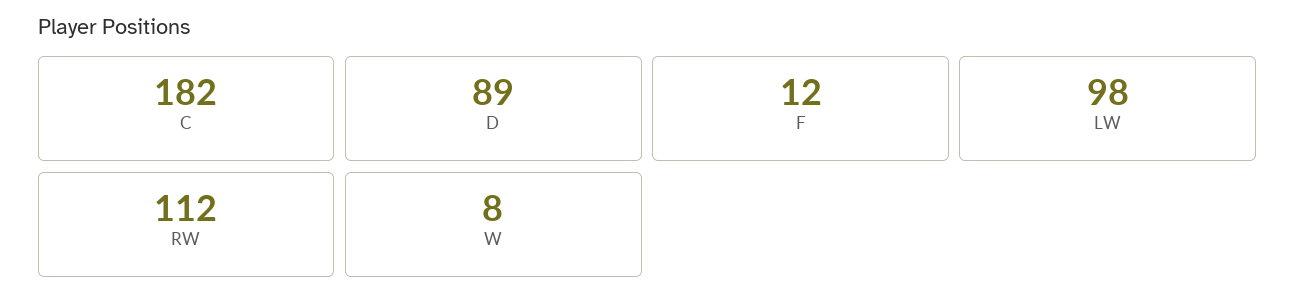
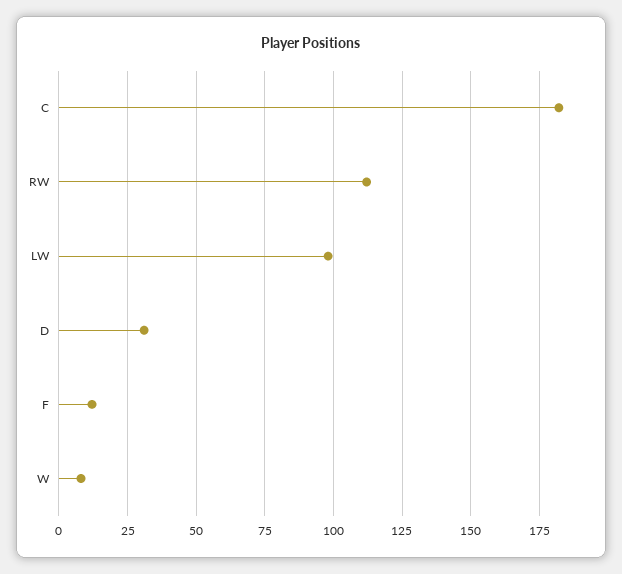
  {
    "C": 182,
-   "D": 89,
+   "D": 30,
    "F": 12,
    "LW": 98,
    "RW": 112,
    "W": 8
  }

